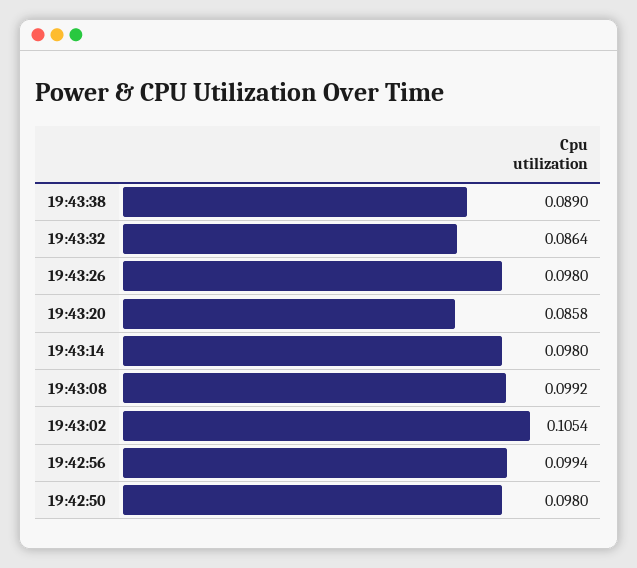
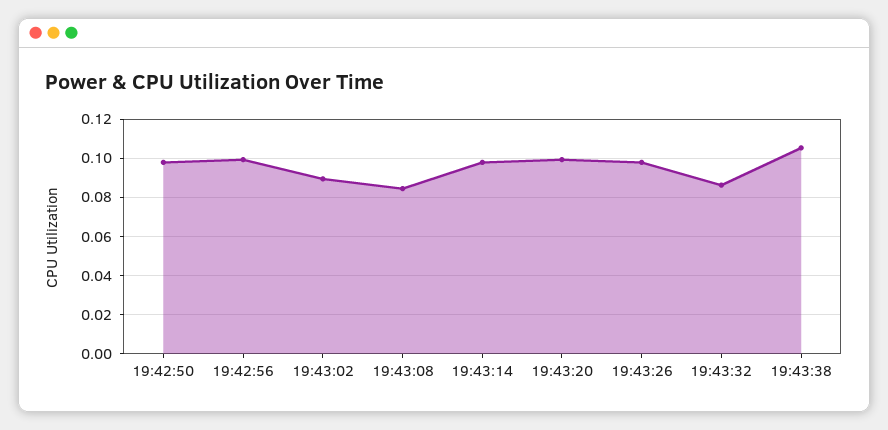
  {
-   "19:43:38": 0.089,
+   "19:43:38": 0.105,
    "19:43:32": 0.0864,
    "19:43:26": 0.098,
-   "19:43:20": 0.0858,
+   "19:43:20": 0.1,
    "19:43:14": 0.098,
-   "19:43:08": 0.0992,
+   "19:43:08": 0.085,
-   "19:43:02": 0.1054,
+   "19:43:02": 0.09,
    "19:42:56": 0.0994,
    "19:42:50": 0.098
  }

